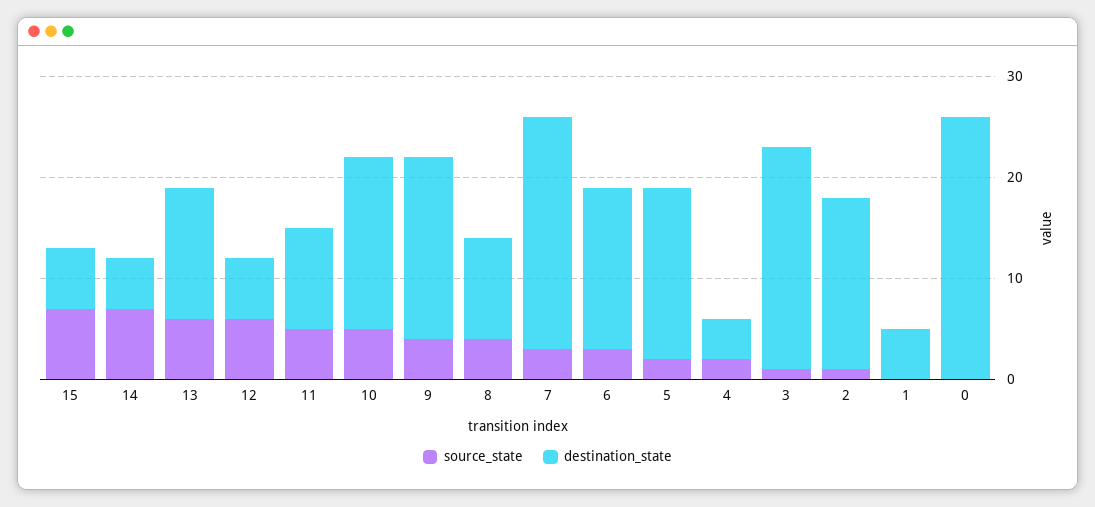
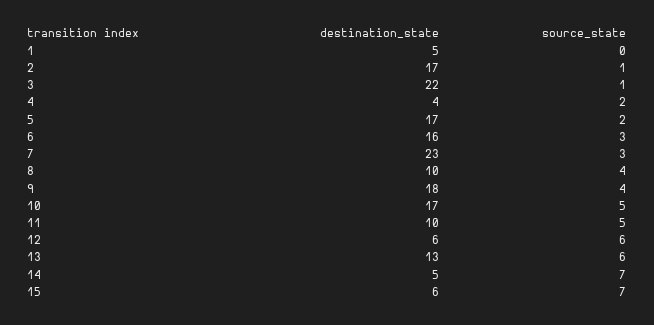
  {
    "source_state": {
      "15": 7,
      "14": 7,
      "13": 6,
      "12": 6,
      "11": 5,
      "10": 5,
      "9": 4,
      "8": 4,
      "7": 3,
      "6": 3,
      "5": 2,
      "4": 2,
      "3": 1,
      "2": 1,
-     "1": 0,
+     "1": 0
-     "0": 0
    },
    "destination_state": {
      "15": 6,
      "14": 5,
      "13": 13,
      "12": 6,
      "11": 10,
      "10": 17,
      "9": 18,
      "8": 10,
      "7": 23,
      "6": 16,
      "5": 17,
      "4": 4,
      "3": 22,
      "2": 17,
-     "1": 5,
+     "1": 5
-     "0": 26
    }
  }

